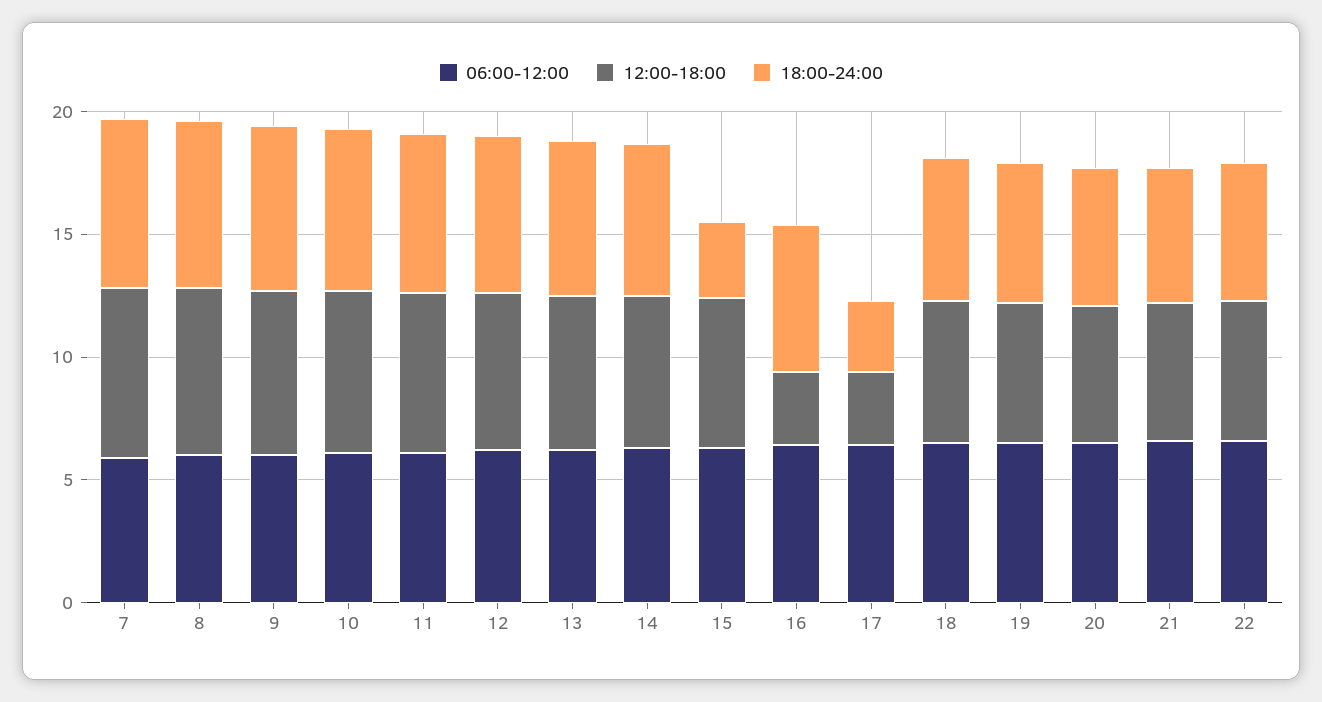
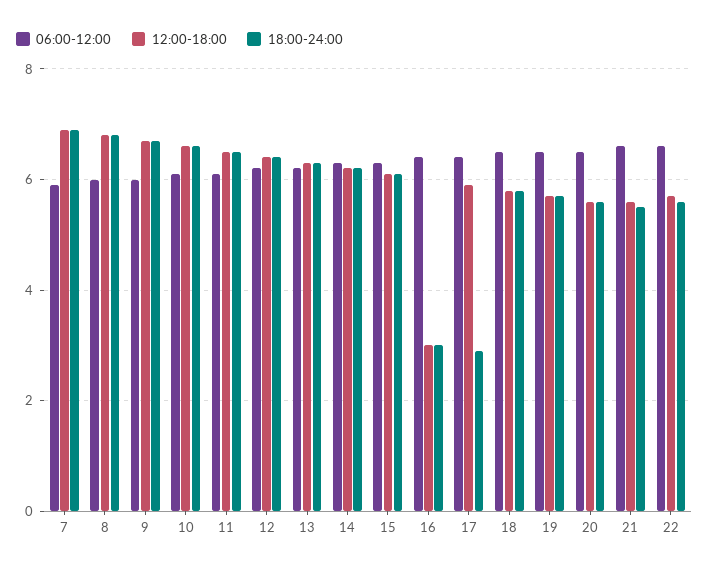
  {
    "06:00-12:00": {
      "7": 6,
      "8": 6,
      "9": 6,
      "10": 6,
      "11": 6,
      "12": 6,
      "13": 6,
      "14": 6.5,
      "15": 6.5,
      "16": 6.5,
      "17": 6.5,
      "18": 6.5,
      "19": 6.5,
      "20": 6.5,
      "21": 6.5,
      "22": 6.5
    },
    "12:00-18:00": {
      "7": 7,
      "8": 7,
      "9": 6.5,
      "10": 6.5,
      "11": 6.5,
      "12": 6.5,
      "13": 6.5,
      "14": 6,
      "15": 6,
      "16": 3,
-     "17": 3,
+     "17": 6,
      "18": 6,
      "19": 5.5,
      "20": 5.5,
      "21": 5.5,
      "22": 5.5
    },
    "18:00-24:00": {
      "7": 7,
      "8": 7,
      "9": 6.5,
      "10": 6.5,
      "11": 6.5,
      "12": 6.5,
      "13": 6.5,
      "14": 6,
-     "15": 3,
+     "15": 6,
-     "16": 6,
+     "16": 3,
      "17": 3,
      "18": 6,
      "19": 5.5,
      "20": 5.5,
      "21": 5.5,
      "22": 5.5
    }
  }

